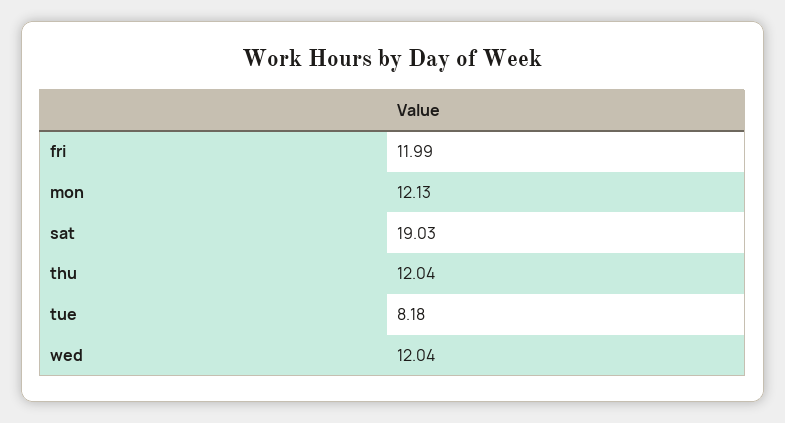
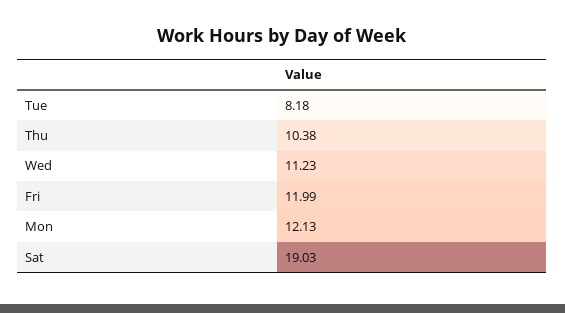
  {
    "fri": 11.99,
    "mon": 12.13,
    "sat": 19.03,
-   "thu": 12.04,
+   "thu": 10.38,
    "tue": 8.18,
-   "wed": 12.04
+   "wed": 11.23
  }

